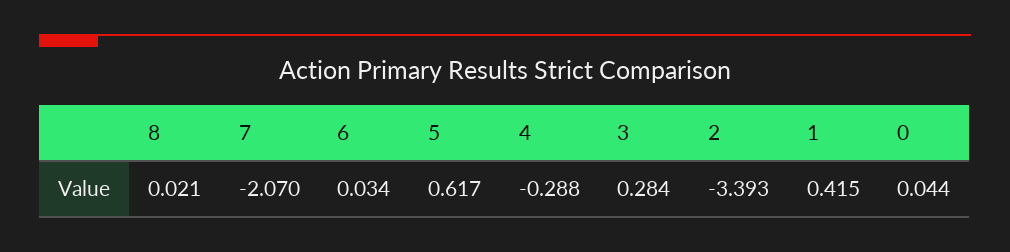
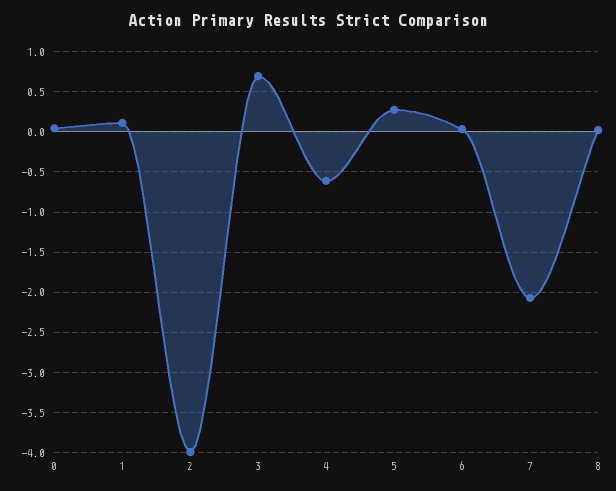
  {
    "8": 0.021,
    "7": -2.07,
    "6": 0.034,
-   "5": 0.617,
+   "5": 0.3,
-   "4": -0.288,
+   "4": -0.6,
-   "3": 0.284,
+   "3": 0.7,
-   "2": -3.393,
+   "2": -4,
-   "1": 0.415,
+   "1": 0.1,
    "0": 0.044
  }

